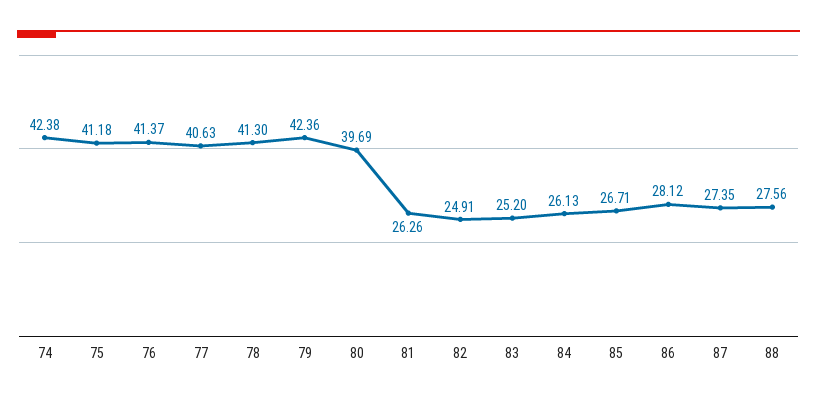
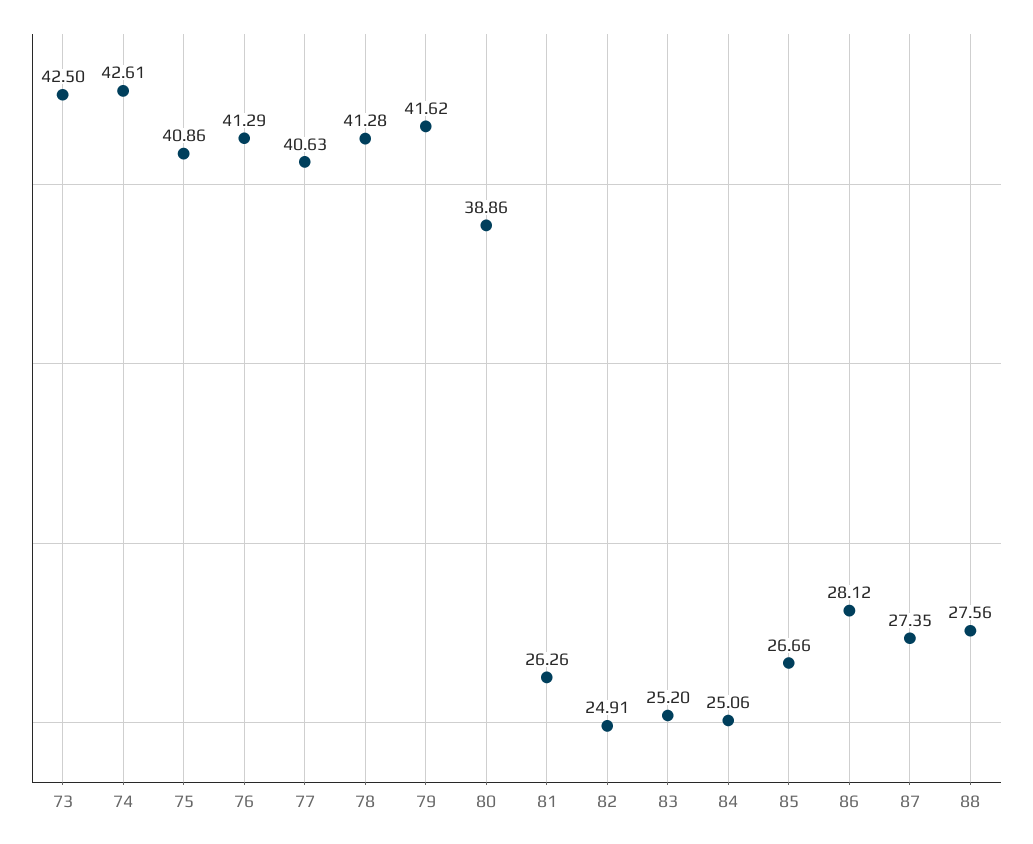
  {
-   "74": 42.38,
+   "74": 42.61,
-   "75": 41.18,
+   "75": 40.86,
-   "76": 41.37,
+   "76": 41.29,
    "77": 40.63,
-   "78": 41.3,
+   "78": 41.28,
-   "79": 42.36,
+   "79": 41.62,
-   "80": 39.69,
+   "80": 38.86,
    "81": 26.26,
    "82": 24.91,
    "83": 25.2,
-   "84": 26.13,
+   "84": 25.06,
-   "85": 26.71,
+   "85": 26.66,
    "86": 28.12,
    "87": 27.35,
-   "88": 27.56
+   "88": 27.56,
+   "73": 42.5
  }

